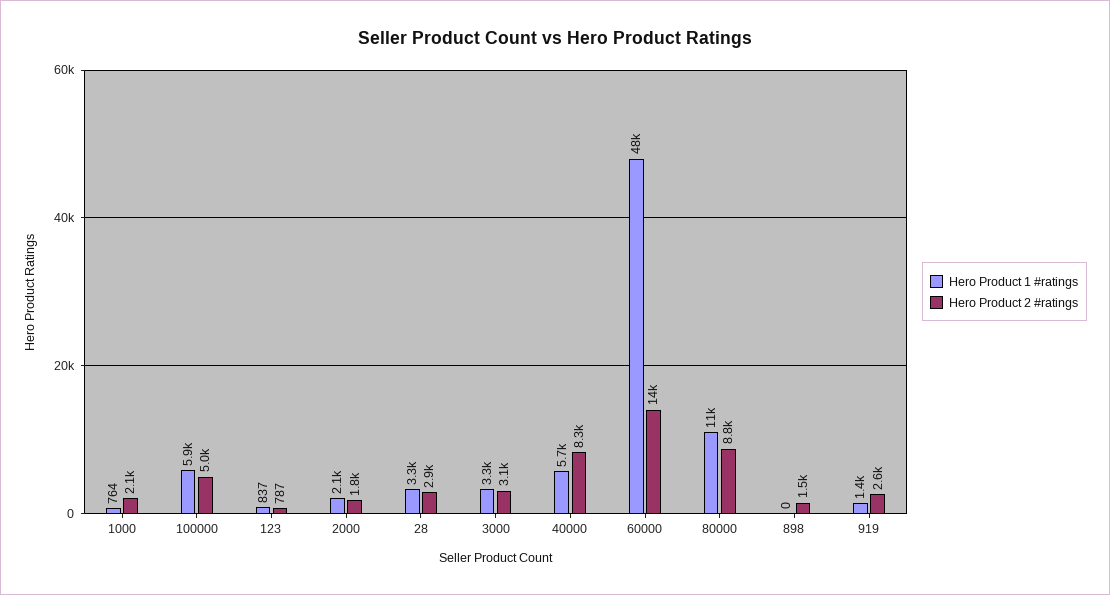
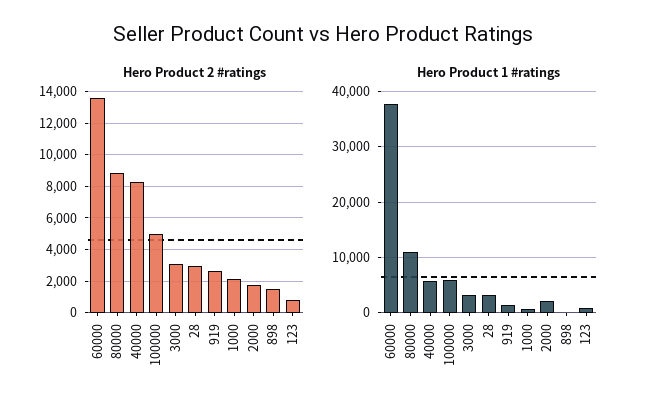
  {
    "Hero Product 1 #ratings": {
      "1000": 764,
      "100000": 5900,
      "123": 837,
      "2000": 2100,
      "28": 3300,
      "3000": 3300,
      "40000": 5700,
-     "60000": 48000,
+     "60000": 38000,
      "80000": 11000,
      "898": 0,
      "919": 1400
    },
    "Hero Product 2 #ratings": {
      "1000": 2100,
      "100000": 5000,
      "123": 787,
      "2000": 1800,
      "28": 2900,
      "3000": 3100,
      "40000": 8300,
      "60000": 14000,
      "80000": 8800,
      "898": 1500,
      "919": 2600
    }
  }

